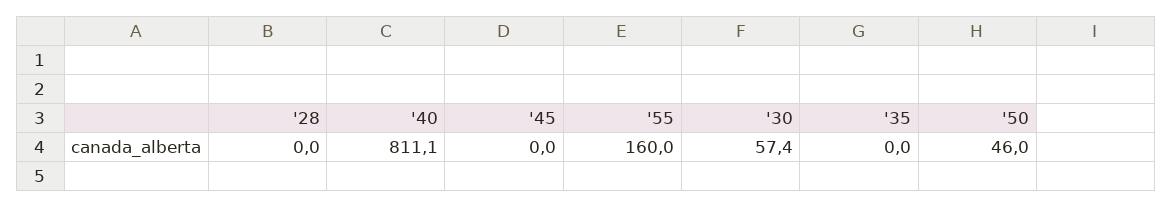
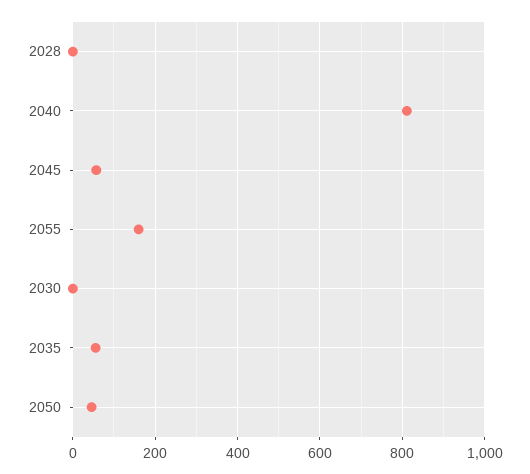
  {
    "'28": 0,
    "'40": 811.1,
-   "'45": 0,
+   "'45": 60,
    "'55": 160,
-   "'30": 57.4,
+   "'30": 0,
-   "'35": 0,
+   "'35": 60,
    "'50": 46
  }

